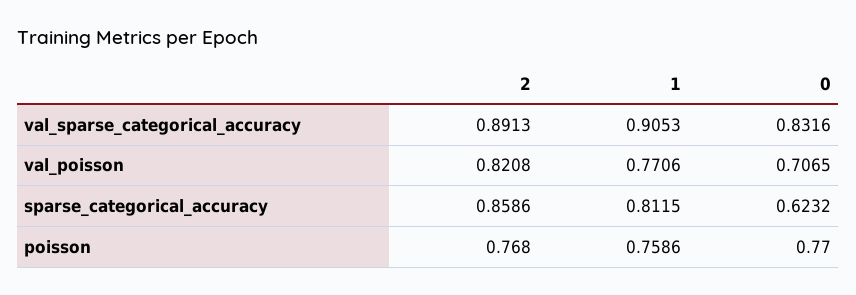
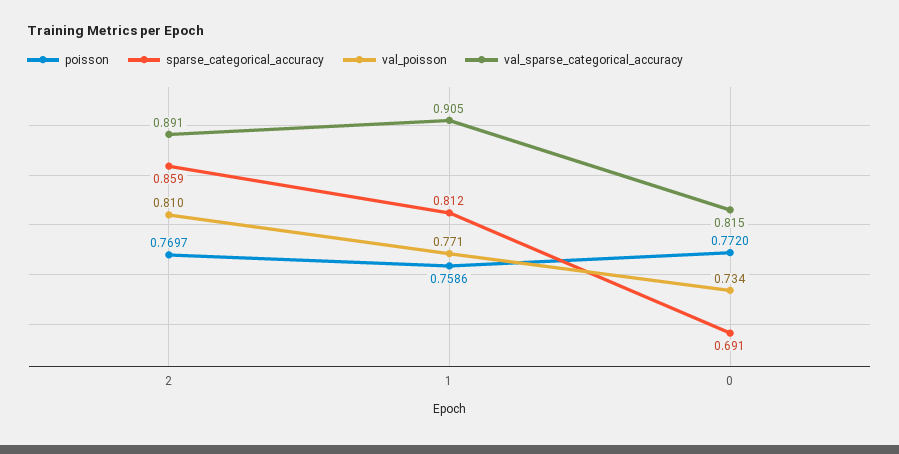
  {
    "val_sparse_categorical_accuracy": {
      "2": 0.8913,
      "1": 0.9053,
-     "0": 0.8316
+     "0": 0.815
    },
    "val_poisson": {
-     "2": 0.8208,
+     "2": 0.81,
      "1": 0.7706,
-     "0": 0.7065
+     "0": 0.734
    },
    "sparse_categorical_accuracy": {
      "2": 0.8586,
      "1": 0.8115,
-     "0": 0.6232
+     "0": 0.691
    },
    "poisson": {
-     "2": 0.768,
+     "2": 0.7697,
      "1": 0.7586,
-     "0": 0.77
+     "0": 0.772
    }
  }

